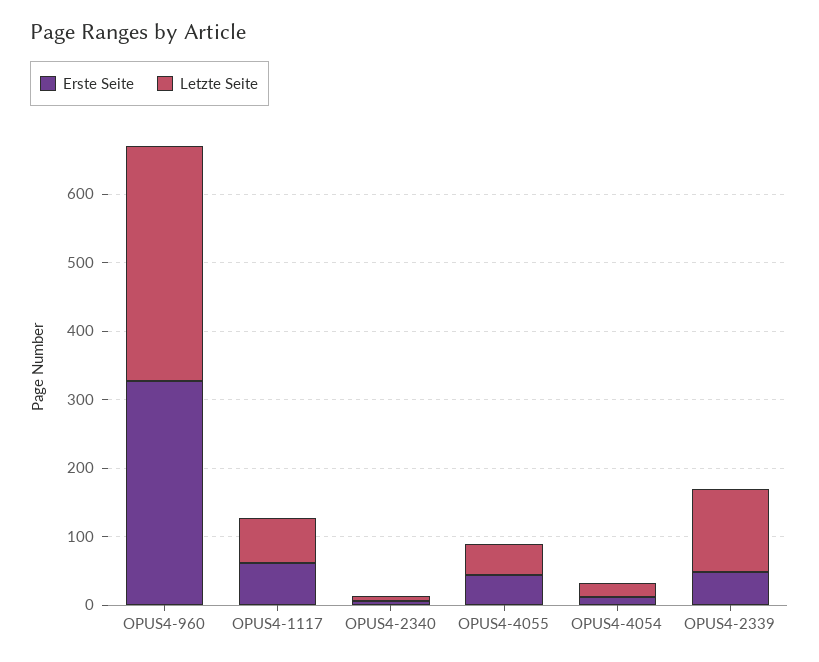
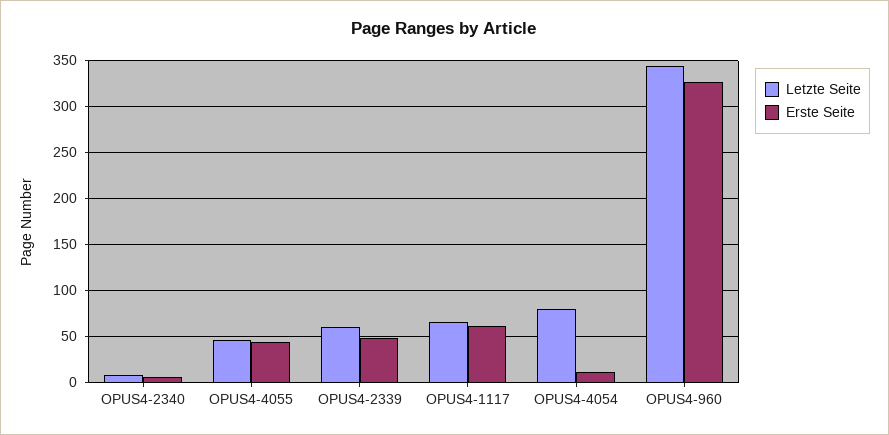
  {
    "Erste Seite": {
      "OPUS4-960": 330,
      "OPUS4-1117": 60,
      "OPUS4-2340": 10,
      "OPUS4-4055": 40,
      "OPUS4-4054": 10,
      "OPUS4-2339": 50
    },
    "Letzte Seite": {
      "OPUS4-960": 340,
      "OPUS4-1117": 70,
      "OPUS4-2340": 10,
      "OPUS4-4055": 50,
-     "OPUS4-4054": 20,
+     "OPUS4-4054": 80,
-     "OPUS4-2339": 120
+     "OPUS4-2339": 60
    }
  }

